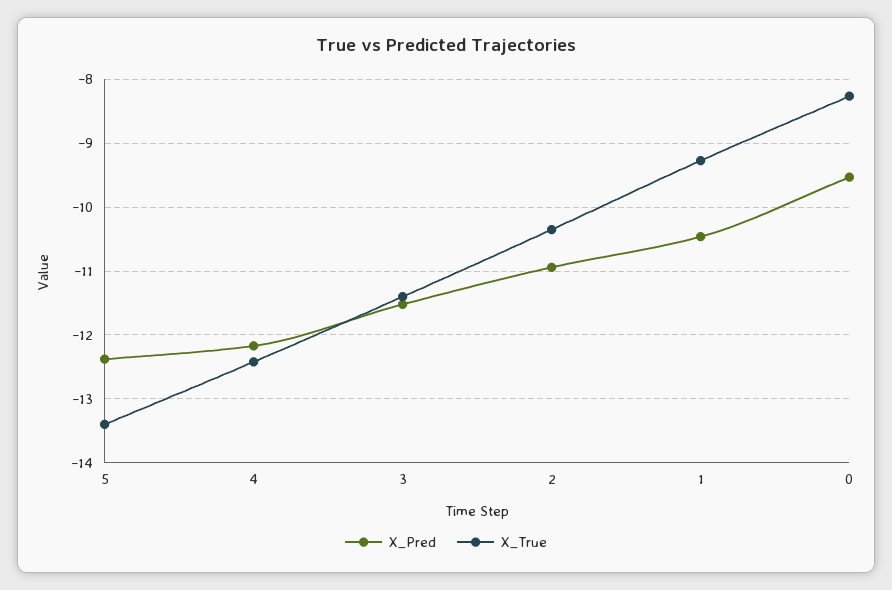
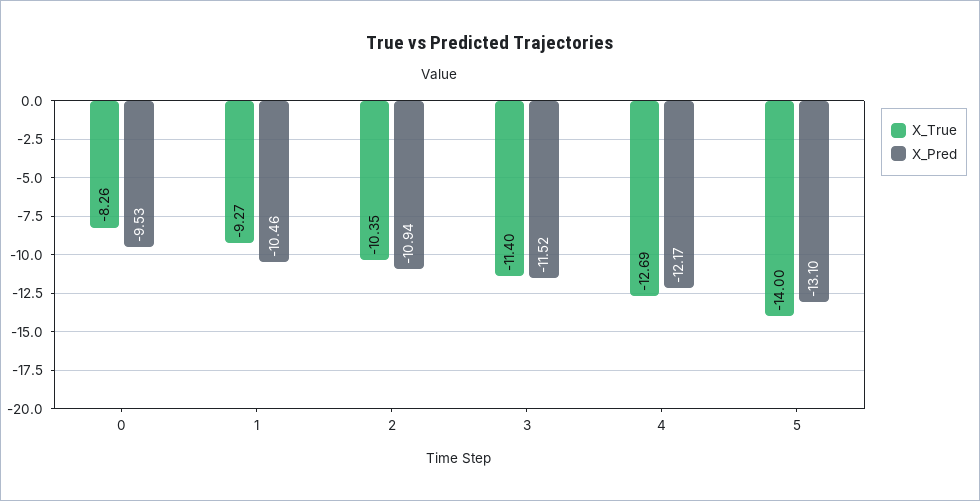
  {
    "X_Pred": {
-     "5": -12.4,
+     "5": -13.1,
      "4": -12.17,
      "3": -11.52,
      "2": -10.94,
      "1": -10.46,
      "0": -9.53
    },
    "X_True": {
-     "5": -13.4,
+     "5": -14,
-     "4": -12.4,
+     "4": -12.69,
      "3": -11.4,
      "2": -10.35,
      "1": -9.27,
      "0": -8.26
    }
  }

